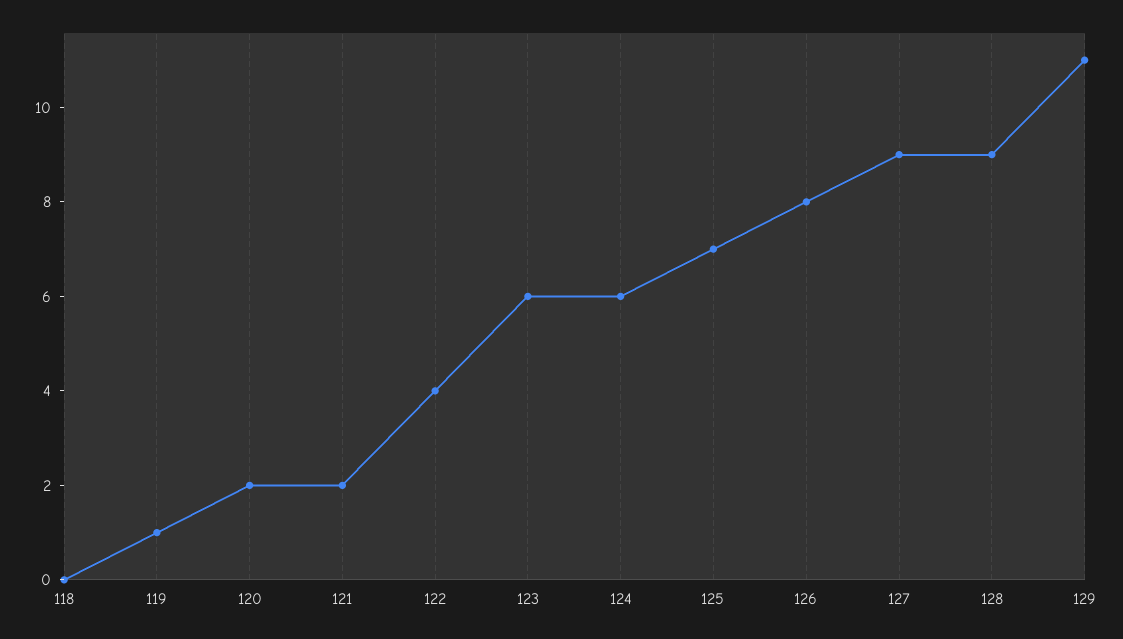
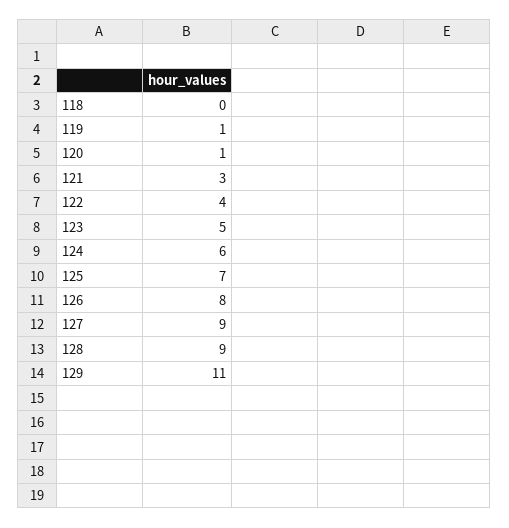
  {
    "118": 0,
    "119": 1,
-   "120": 2,
+   "120": 1,
-   "121": 2,
+   "121": 3,
    "122": 4,
-   "123": 6,
+   "123": 5,
    "124": 6,
    "125": 7,
    "126": 8,
    "127": 9,
    "128": 9,
    "129": 11
  }

